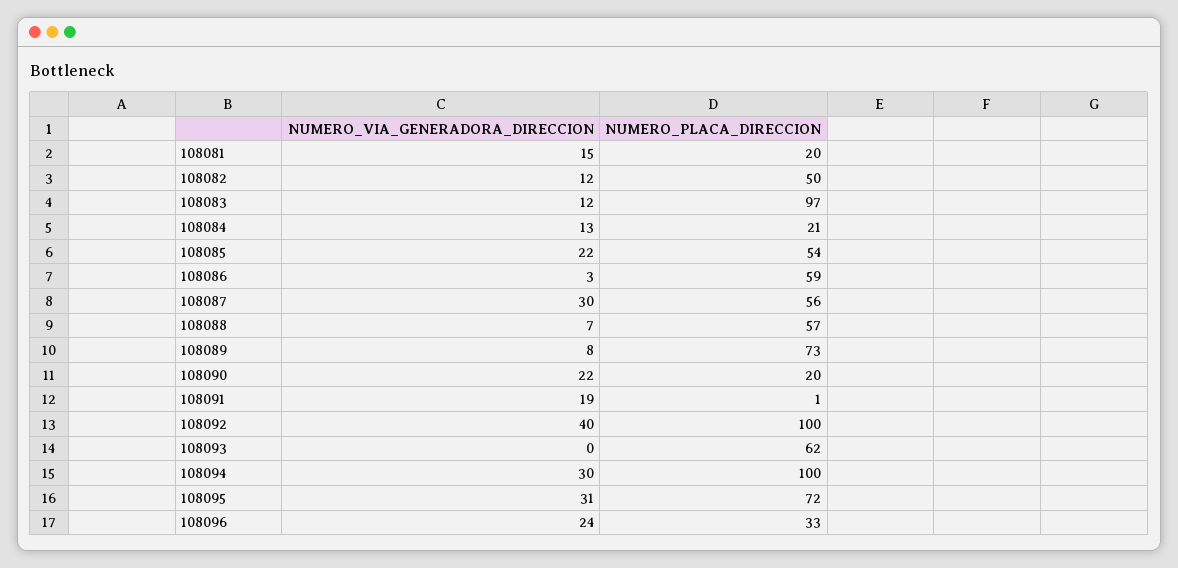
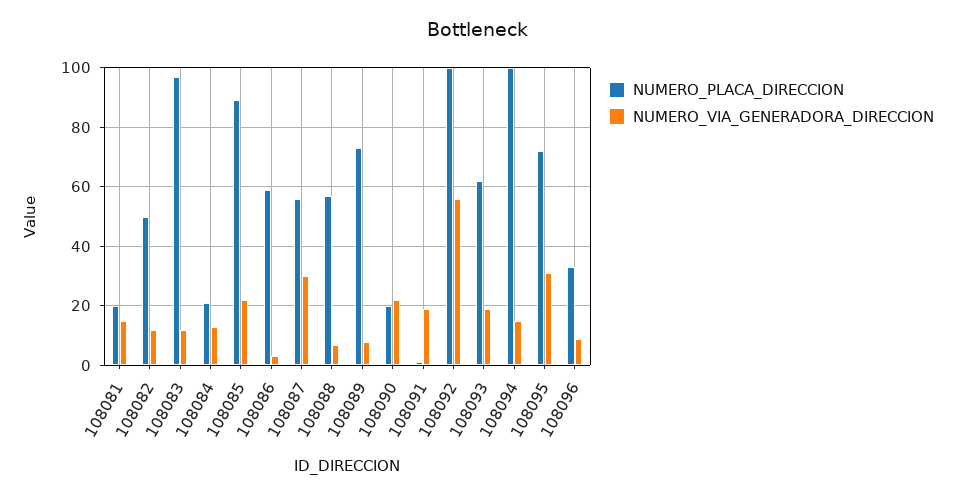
  {
    "NUMERO_VIA_GENERADORA_DIRECCION": {
      "108081": 15,
      "108082": 12,
      "108083": 12,
      "108084": 13,
      "108085": 22,
      "108086": 3,
      "108087": 30,
      "108088": 7,
      "108089": 8,
      "108090": 22,
      "108091": 19,
-     "108092": 40,
+     "108092": 55,
-     "108093": 0,
+     "108093": 20,
-     "108094": 30,
+     "108094": 15,
      "108095": 31,
-     "108096": 24
+     "108096": 10
    },
    "NUMERO_PLACA_DIRECCION": {
      "108081": 20,
      "108082": 50,
      "108083": 97,
      "108084": 21,
-     "108085": 54,
+     "108085": 90,
      "108086": 59,
      "108087": 56,
      "108088": 57,
      "108089": 73,
      "108090": 20,
      "108091": 1,
      "108092": 100,
      "108093": 62,
      "108094": 100,
      "108095": 72,
      "108096": 33
    }
  }

